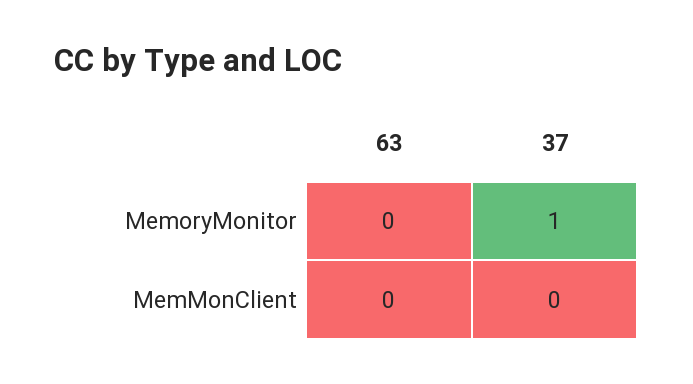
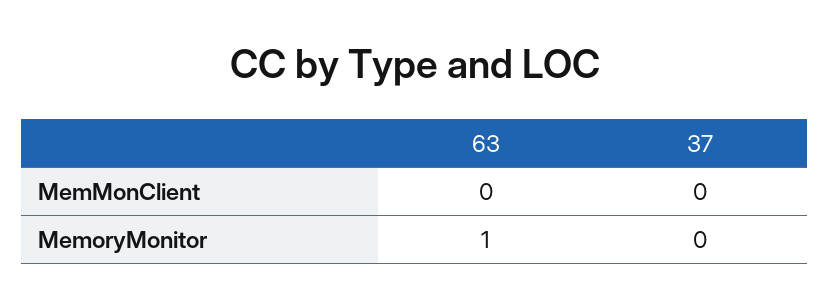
  {
    "63": {
-     "MemoryMonitor": 0,
+     "MemoryMonitor": 1,
      "MemMonClient": 0
    },
    "37": {
-     "MemoryMonitor": 1,
+     "MemoryMonitor": 0,
      "MemMonClient": 0
    }
  }

